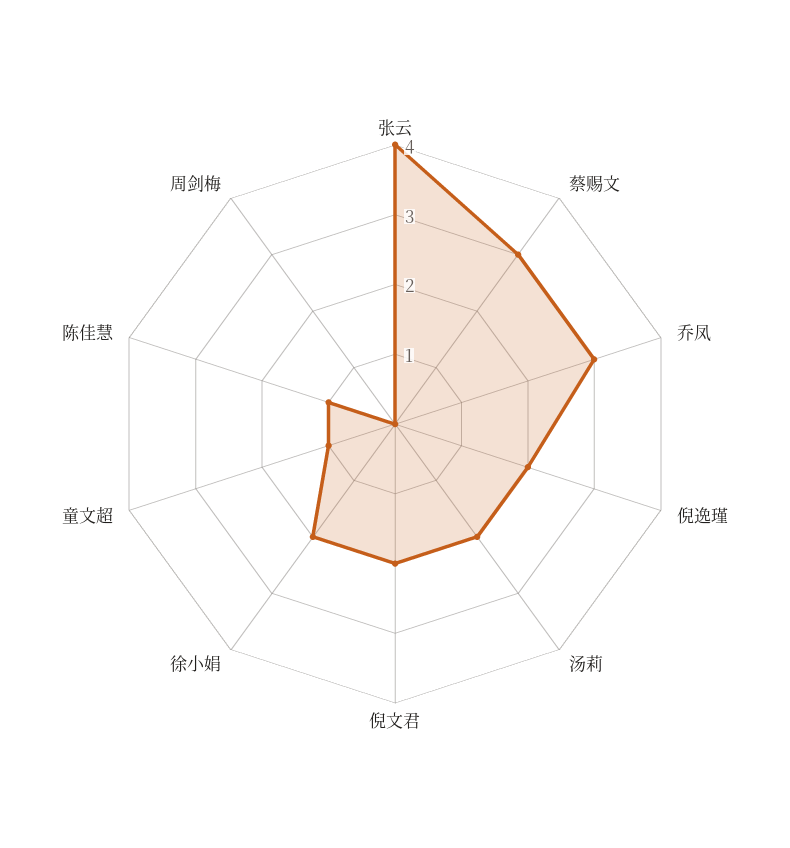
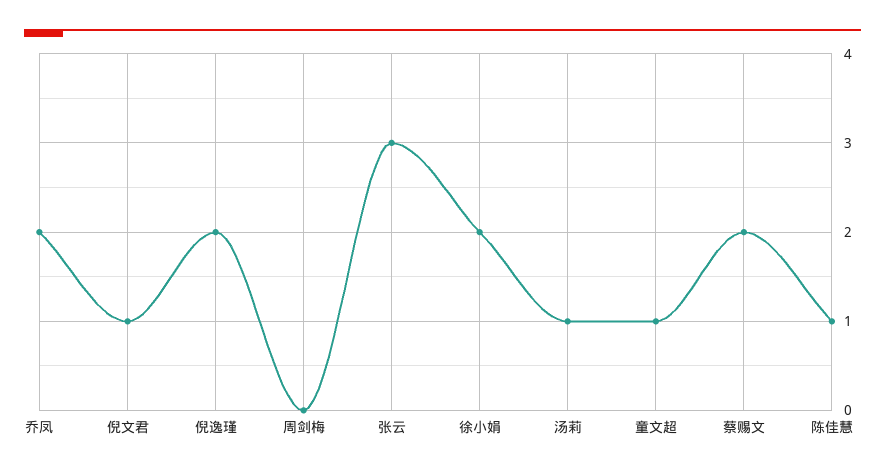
  {
-   "张云": 4,
+   "张云": 3,
-   "蔡赐文": 3,
+   "蔡赐文": 2,
-   "乔凤": 3,
+   "乔凤": 2,
    "倪逸瑾": 2,
-   "汤莉": 2,
+   "汤莉": 1,
-   "倪文君": 2,
+   "倪文君": 1,
    "徐小娟": 2,
    "童文超": 1,
    "陈佳慧": 1,
    "周剑梅": 0
  }

